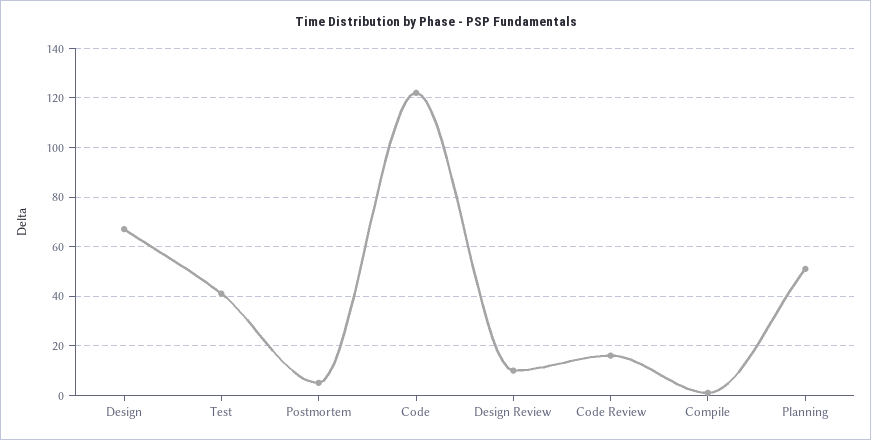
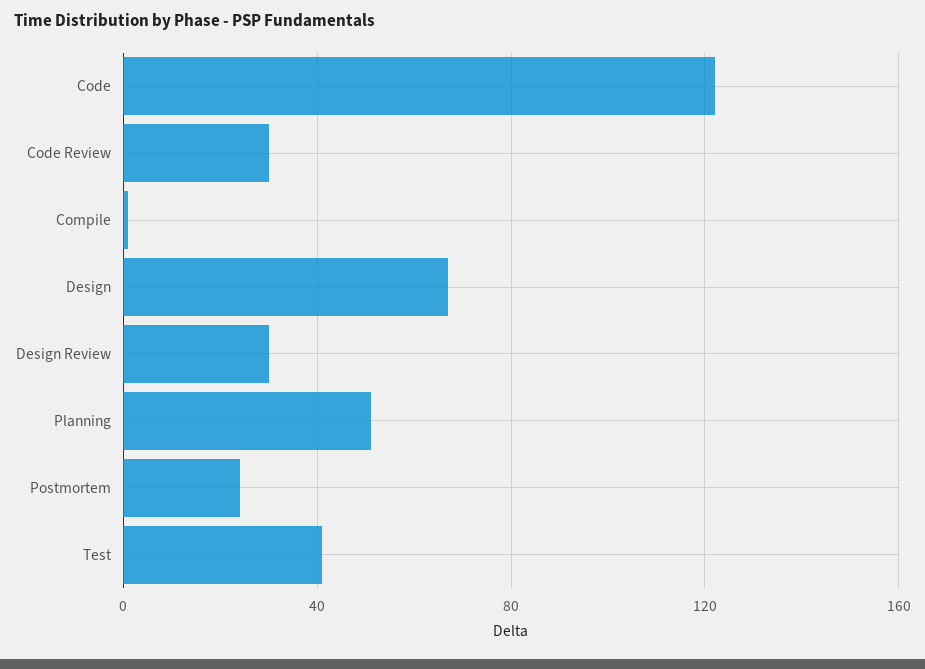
  {
    "Design": 65,
    "Test": 40,
-   "Postmortem": 5,
+   "Postmortem": 25,
    "Code": 120,
-   "Design Review": 10,
+   "Design Review": 30,
-   "Code Review": 15,
+   "Code Review": 30,
    "Compile": 0,
    "Planning": 50
  }

